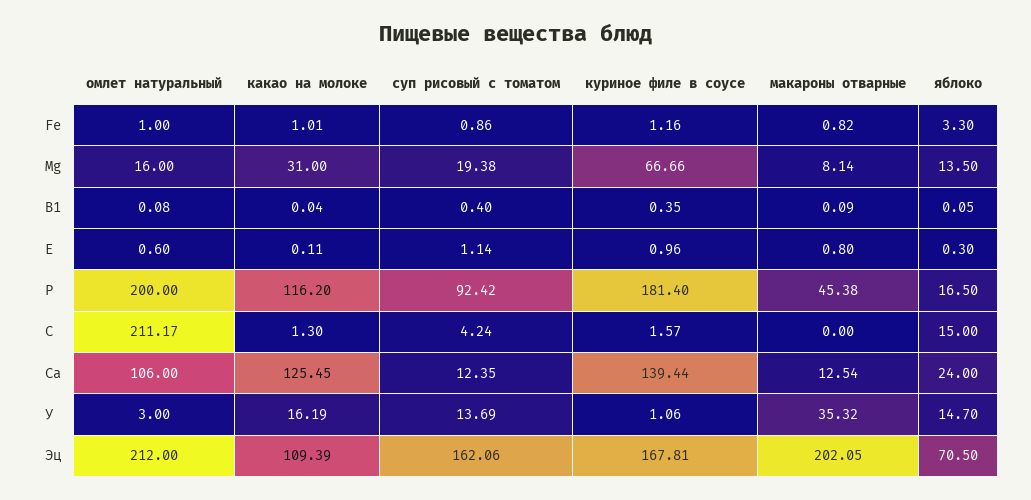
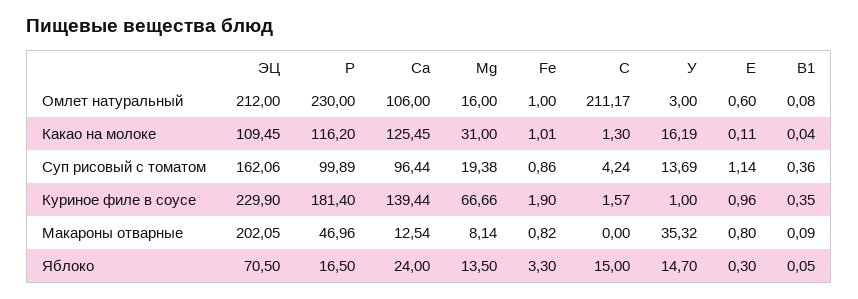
  {
    "омлет натуральный": {
      "Fe": 1,
      "Mg": 16,
      "В1": 0.08,
      "Е": 0.6,
-     "Р": 200,
+     "Р": 230,
      "С": 211.17,
      "Са": 106,
      "У": 3,
      "Эц": 212
    },
    "какао на молоке": {
      "Fe": 1.01,
      "Mg": 31,
      "В1": 0.04,
      "Е": 0.11,
      "Р": 116.2,
      "С": 1.3,
      "Са": 125.45,
      "У": 16.19,
-     "Эц": 109.39
+     "Эц": 109.45
    },
    "суп рисовый с томатом": {
      "Fe": 0.86,
      "Mg": 19.38,
-     "В1": 0.4,
+     "В1": 0.36,
      "Е": 1.14,
-     "Р": 92.42,
+     "Р": 99.89,
      "С": 4.24,
-     "Са": 12.35,
+     "Са": 96.44,
      "У": 13.69,
      "Эц": 162.06
    },
    "куриное филе в соусе": {
-     "Fe": 1.16,
+     "Fe": 1.9,
      "Mg": 66.66,
      "В1": 0.35,
      "Е": 0.96,
      "Р": 181.4,
      "С": 1.57,
      "Са": 139.44,
-     "У": 1.06,
+     "У": 1,
-     "Эц": 167.81
+     "Эц": 229.9
    },
    "макароны отварные": {
      "Fe": 0.82,
      "Mg": 8.14,
      "В1": 0.09,
      "Е": 0.8,
-     "Р": 45.38,
+     "Р": 46.96,
      "С": 0,
      "Са": 12.54,
      "У": 35.32,
      "Эц": 202.05
    },
    "яблоко": {
      "Fe": 3.3,
      "Mg": 13.5,
      "В1": 0.05,
      "Е": 0.3,
      "Р": 16.5,
      "С": 15,
      "Са": 24,
      "У": 14.7,
      "Эц": 70.5
    }
  }

